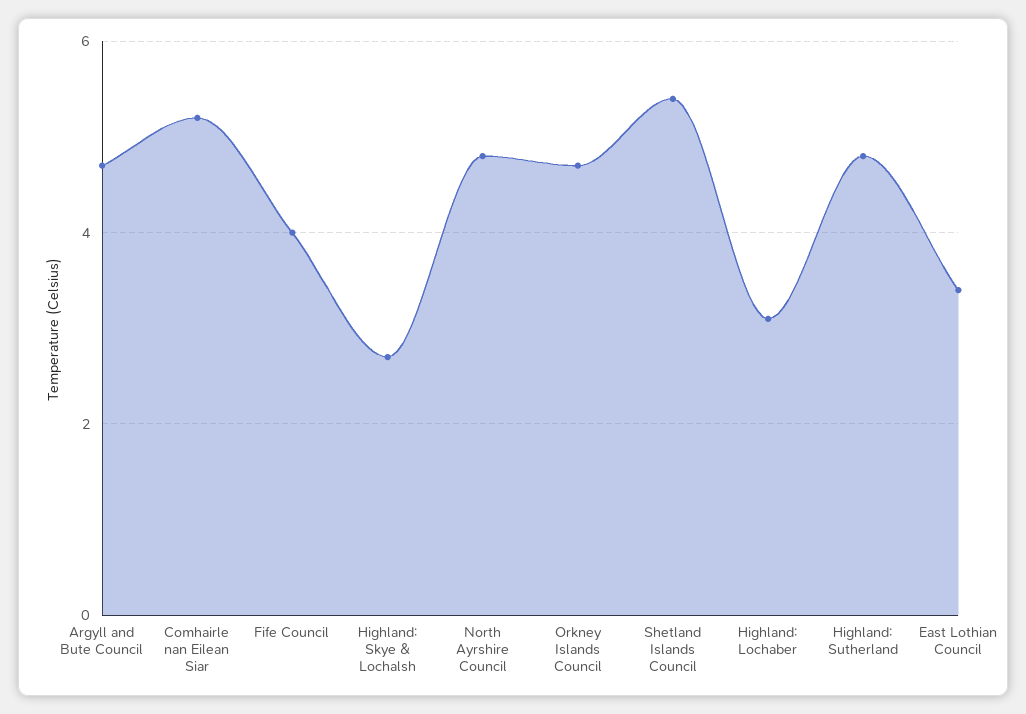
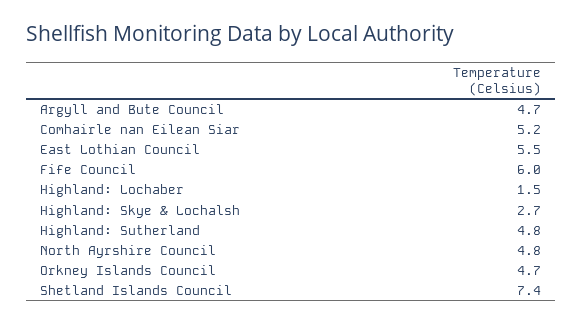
  {
    "Argyll and Bute Council": 4.7,
    "Comhairle nan Eilean Siar": 5.2,
-   "Fife Council": 4,
+   "Fife Council": 6,
    "Highland: Skye & Lochalsh": 2.7,
    "North Ayrshire Council": 4.8,
    "Orkney Islands Council": 4.7,
-   "Shetland Islands Council": 5.5,
+   "Shetland Islands Council": 7.4,
-   "Highland: Lochaber": 3,
+   "Highland: Lochaber": 1.5,
    "Highland: Sutherland": 4.8,
-   "East Lothian Council": 3.5
+   "East Lothian Council": 5.5
  }

